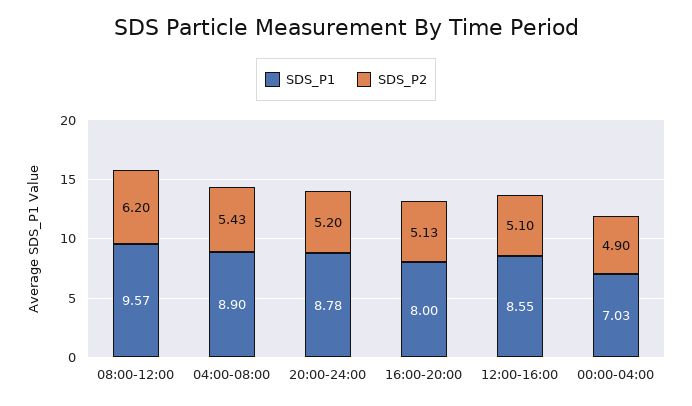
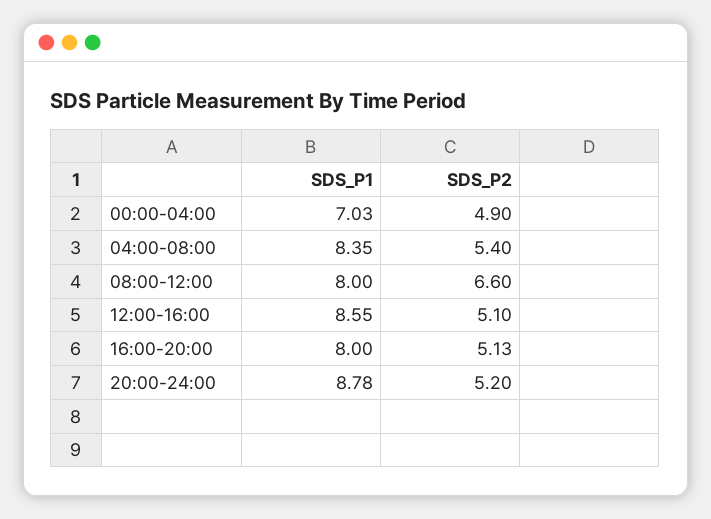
  {
    "SDS_P1": {
-     "08:00-12:00": 9.57,
+     "08:00-12:00": 8,
-     "04:00-08:00": 8.9,
+     "04:00-08:00": 8.35,
      "20:00-24:00": 8.78,
      "16:00-20:00": 8,
      "12:00-16:00": 8.55,
      "00:00-04:00": 7.03
    },
    "SDS_P2": {
-     "08:00-12:00": 6.2,
+     "08:00-12:00": 6.6,
-     "04:00-08:00": 5.43,
+     "04:00-08:00": 5.4,
      "20:00-24:00": 5.2,
      "16:00-20:00": 5.13,
      "12:00-16:00": 5.1,
      "00:00-04:00": 4.9
    }
  }

